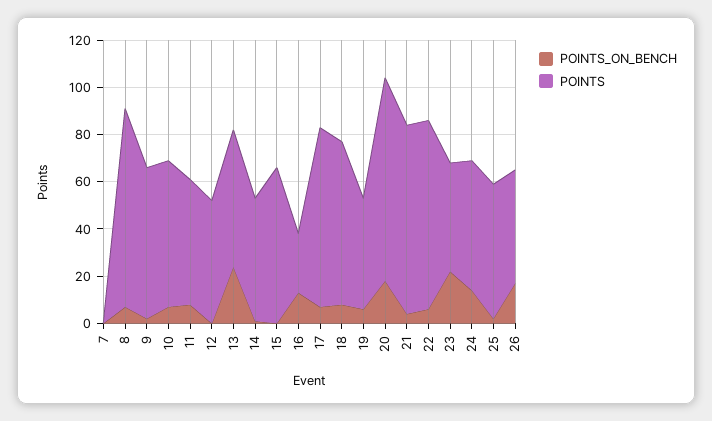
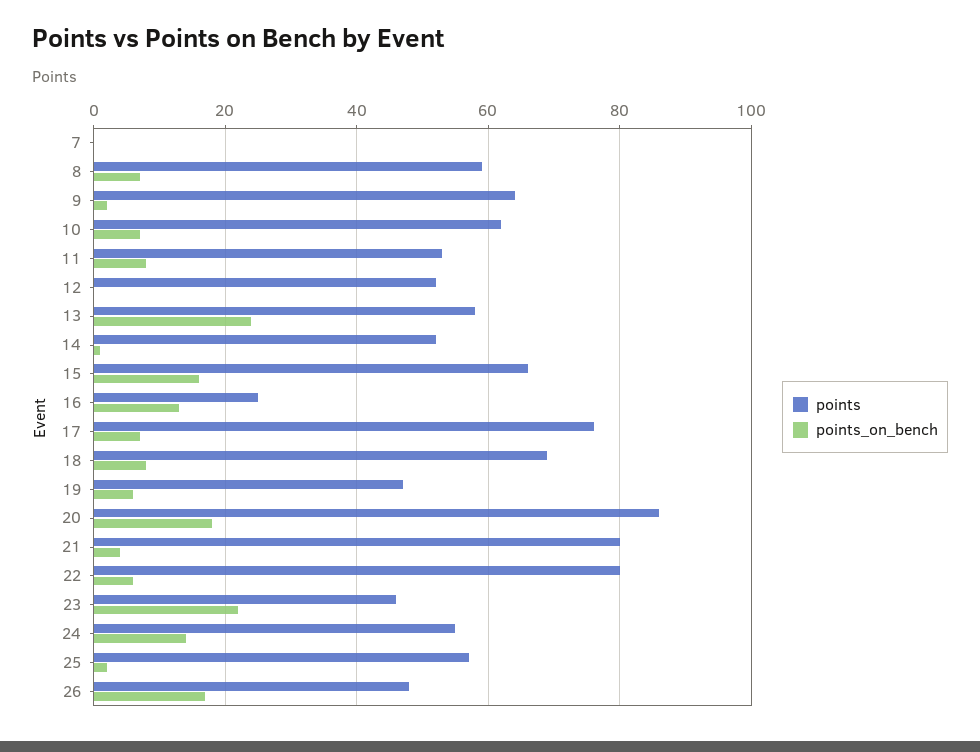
  {
    "POINTS_ON_BENCH": {
      "7": 0,
      "8": 5,
      "9": 0,
      "10": 5,
      "11": 10,
      "12": 0,
      "13": 25,
      "14": 0,
-     "15": 0,
+     "15": 15,
      "16": 15,
      "17": 5,
      "18": 10,
      "19": 5,
      "20": 20,
      "21": 5,
      "22": 5,
      "23": 20,
      "24": 15,
      "25": 0,
      "26": 15
    },
    "POINTS": {
      "7": 0,
-     "8": 85,
+     "8": 60,
      "9": 65,
      "10": 60,
      "11": 55,
      "12": 50,
      "13": 60,
      "14": 50,
      "15": 65,
      "16": 25,
      "17": 75,
      "18": 70,
      "19": 45,
      "20": 85,
      "21": 80,
      "22": 80,
      "23": 45,
      "24": 55,
      "25": 55,
      "26": 50
    }
  }

